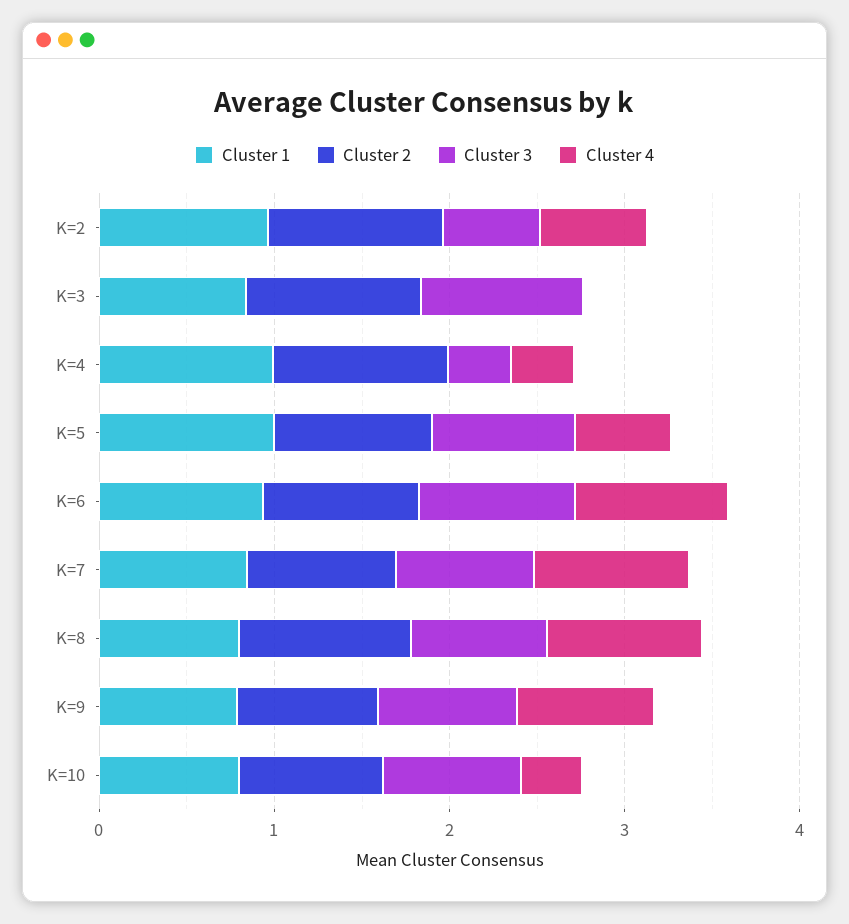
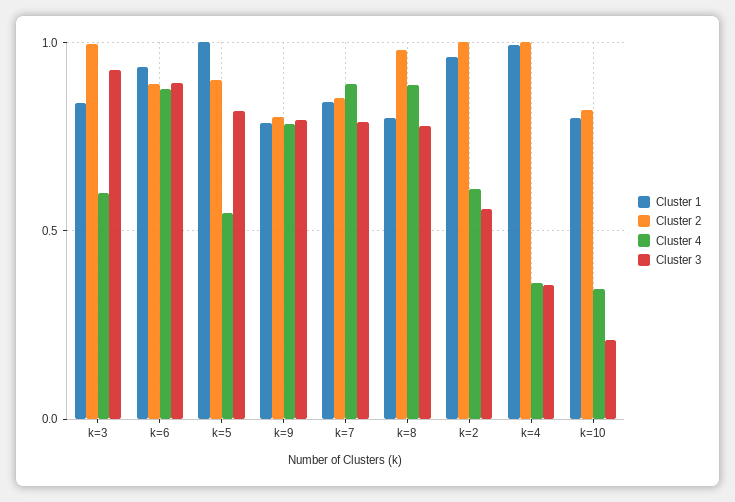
  {
    "Cluster 1": {
      "K=2": 0.95,
      "K=3": 0.85,
      "K=4": 1,
      "K=5": 1,
      "K=6": 0.95,
      "K=7": 0.85,
      "K=8": 0.8,
      "K=9": 0.8,
      "K=10": 0.8
    },
    "Cluster 2": {
      "K=2": 1,
      "K=3": 1,
      "K=4": 1,
      "K=5": 0.9,
      "K=6": 0.9,
      "K=7": 0.85,
      "K=8": 1,
      "K=9": 0.8,
      "K=10": 0.8
    },
    "Cluster 3": {
      "K=2": 0.55,
      "K=3": 0.95,
      "K=4": 0.35,
      "K=5": 0.8,
      "K=6": 0.9,
      "K=7": 0.8,
      "K=8": 0.8,
      "K=9": 0.8,
-     "K=10": 0.8
+     "K=10": 0.2
    },
    "Cluster 4": {
      "K=2": 0.6,
-     "K=3": 0,
+     "K=3": 0.6,
      "K=4": 0.35,
      "K=5": 0.55,
      "K=6": 0.9,
      "K=7": 0.9,
      "K=8": 0.9,
      "K=9": 0.8,
      "K=10": 0.35
    }
  }

